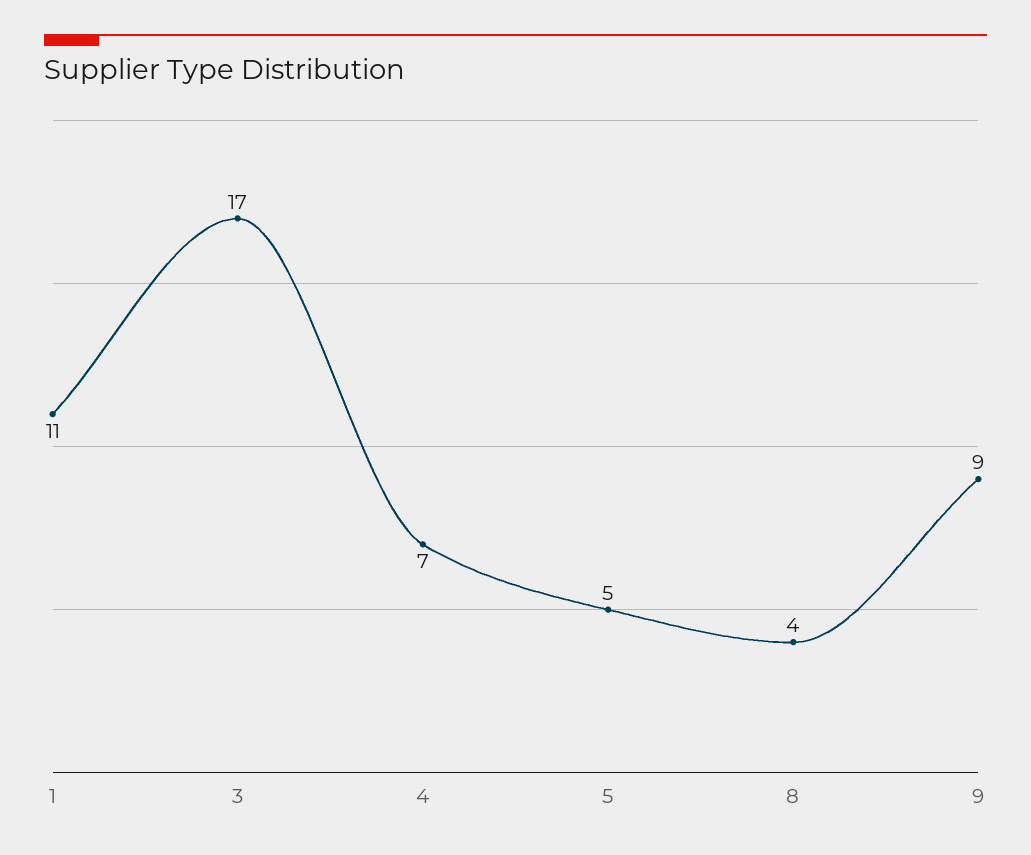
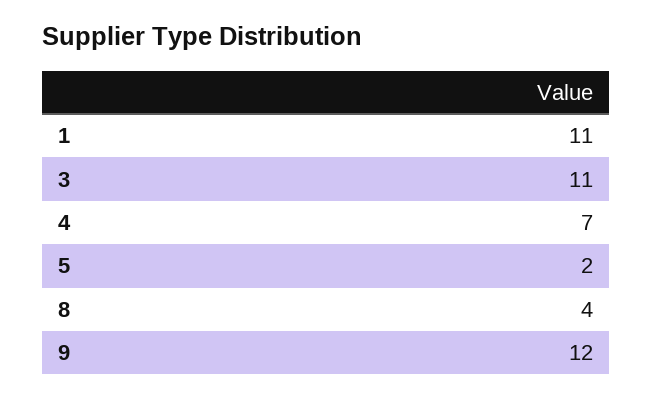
  {
    "1": 11,
-   "3": 17,
+   "3": 11,
    "4": 7,
-   "5": 5,
+   "5": 2,
    "8": 4,
-   "9": 9
+   "9": 12
  }

